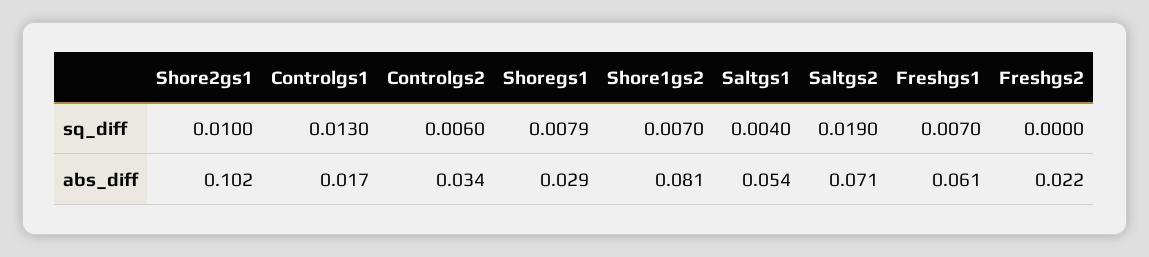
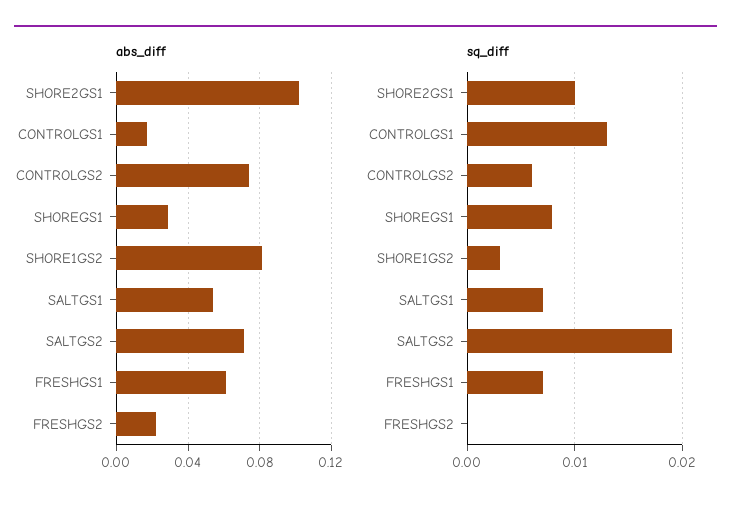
  {
    "sq_diff": {
      "Shore2gs1": 0.01,
      "Controlgs1": 0.013,
      "Controlgs2": 0.006,
      "Shoregs1": 0.0079,
-     "Shore1gs2": 0.007,
+     "Shore1gs2": 0.003,
-     "Saltgs1": 0.004,
+     "Saltgs1": 0.007,
      "Saltgs2": 0.019,
      "Freshgs1": 0.007,
      "Freshgs2": 0
    },
    "abs_diff": {
      "Shore2gs1": 0.102,
      "Controlgs1": 0.017,
-     "Controlgs2": 0.034,
+     "Controlgs2": 0.075,
      "Shoregs1": 0.029,
      "Shore1gs2": 0.081,
      "Saltgs1": 0.054,
      "Saltgs2": 0.071,
      "Freshgs1": 0.061,
      "Freshgs2": 0.022
    }
  }

